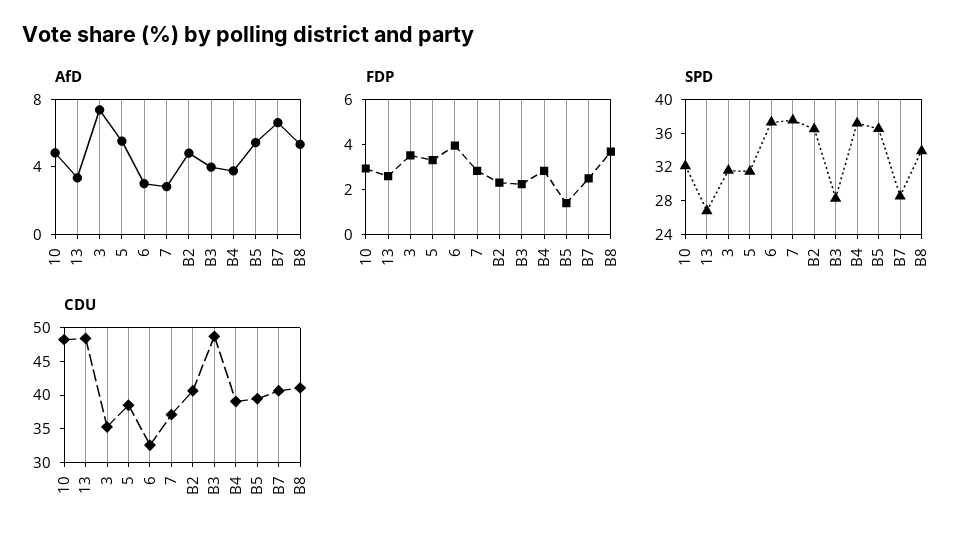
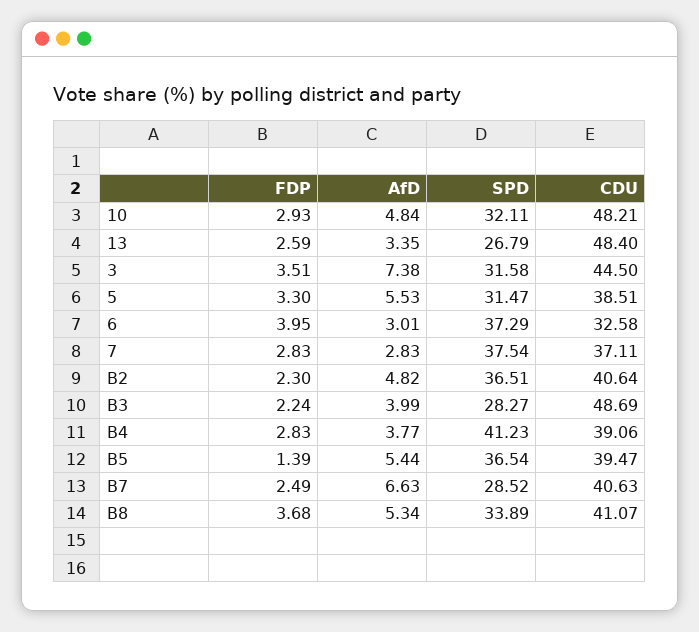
  {
    "AfD": {
      "10": 4.84,
      "13": 3.35,
      "3": 7.38,
      "5": 5.53,
      "6": 3.01,
      "7": 2.83,
      "B2": 4.82,
      "B3": 3.99,
      "B4": 3.77,
      "B5": 5.44,
      "B7": 6.63,
      "B8": 5.34
    },
    "FDP": {
      "10": 2.93,
      "13": 2.59,
      "3": 3.51,
      "5": 3.3,
      "6": 3.95,
      "7": 2.83,
      "B2": 2.3,
      "B3": 2.24,
      "B4": 2.83,
      "B5": 1.39,
      "B7": 2.49,
      "B8": 3.68
    },
    "SPD": {
      "10": 32.11,
      "13": 26.79,
      "3": 31.58,
      "5": 31.47,
      "6": 37.29,
      "7": 37.54,
      "B2": 36.51,
      "B3": 28.27,
-     "B4": 37,
+     "B4": 41.23,
      "B5": 36.54,
      "B7": 28.52,
      "B8": 33.89
    },
    "CDU": {
      "10": 48.21,
      "13": 48.4,
-     "3": 35,
+     "3": 44.5,
      "5": 38.51,
      "6": 32.58,
      "7": 37.11,
      "B2": 40.64,
      "B3": 48.69,
      "B4": 39.06,
      "B5": 39.47,
      "B7": 40.63,
      "B8": 41.07
    }
  }

